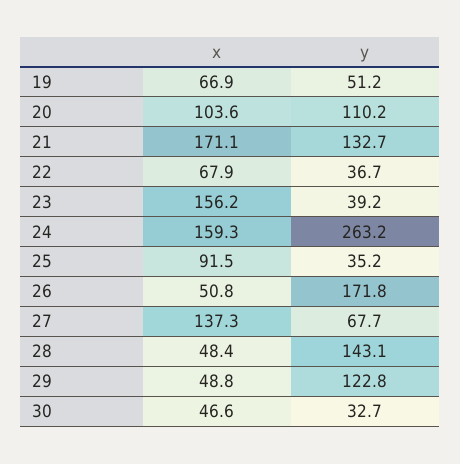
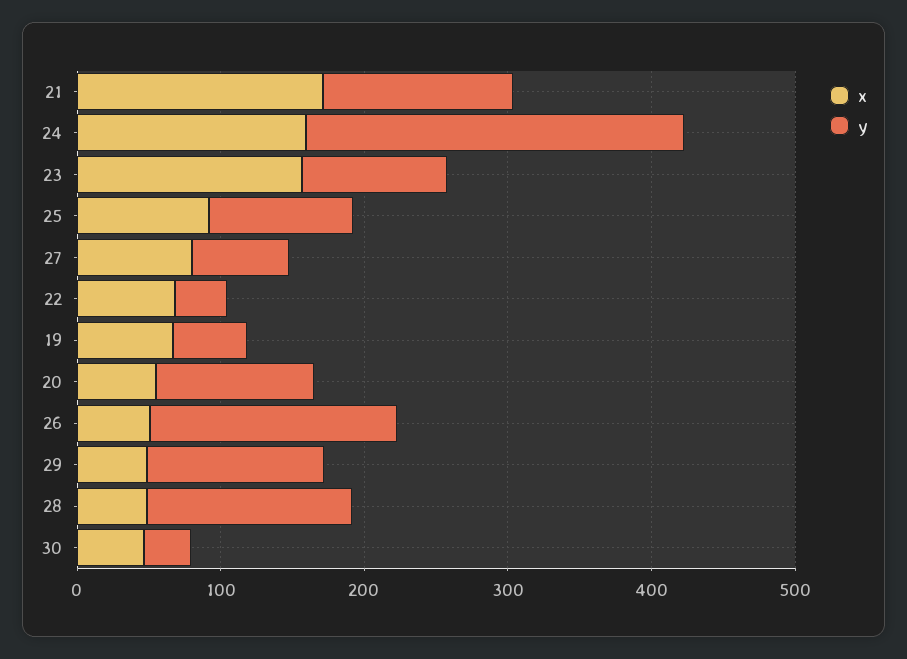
  {
    "x": {
      "19": 66.9,
-     "20": 103.6,
+     "20": 60,
      "21": 171.1,
      "22": 67.9,
      "23": 156.2,
      "24": 159.3,
      "25": 91.5,
      "26": 50.8,
-     "27": 137.3,
+     "27": 80,
      "28": 48.4,
      "29": 48.8,
      "30": 46.6
    },
    "y": {
      "19": 51.2,
      "20": 110.2,
      "21": 132.7,
      "22": 36.7,
-     "23": 39.2,
+     "23": 100,
      "24": 263.2,
-     "25": 35.2,
+     "25": 100,
      "26": 171.8,
      "27": 67.7,
      "28": 143.1,
      "29": 122.8,
      "30": 32.7
    }
  }

